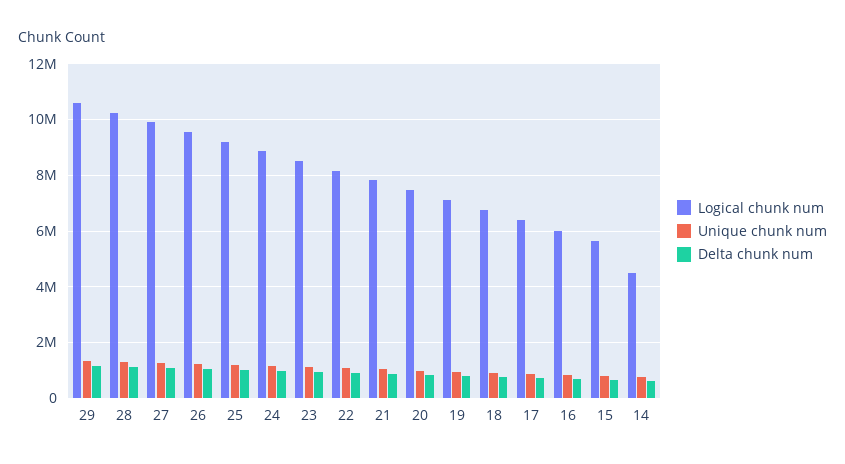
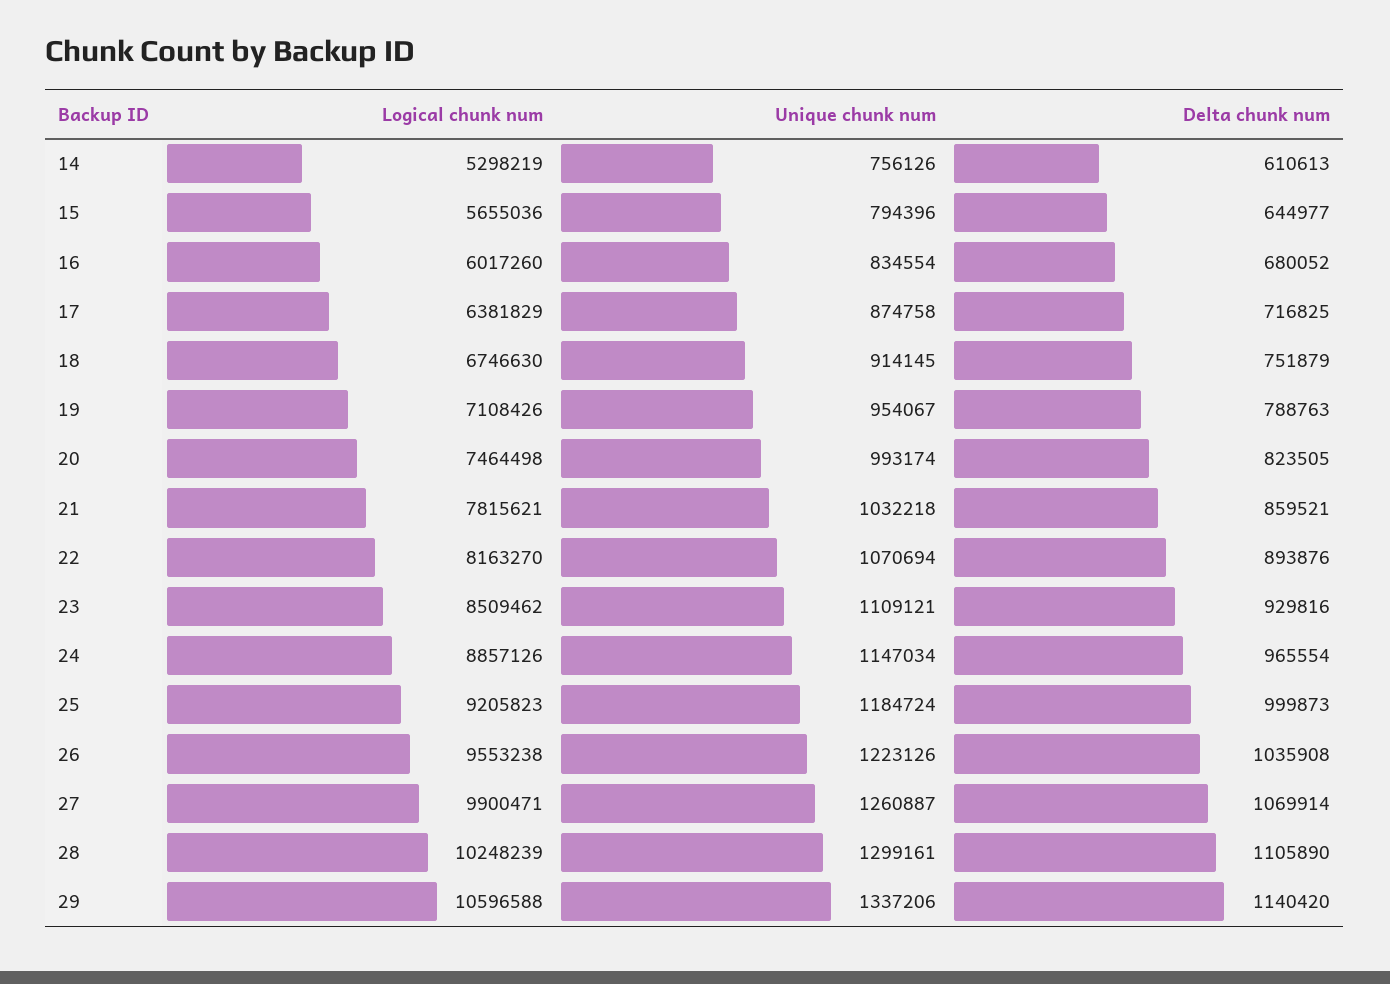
  {
    "Logical chunk num": {
      "29": 10596588,
      "28": 10248239,
      "27": 9900471,
      "26": 9553238,
      "25": 9205823,
      "24": 8857126,
      "23": 8509462,
      "22": 8163270,
      "21": 7815621,
      "20": 7464498,
      "19": 7108426,
      "18": 6746630,
      "17": 6381829,
      "16": 6017260,
      "15": 5655036,
-     "14": 4500000
+     "14": 5298219
    },
    "Unique chunk num": {
      "29": 1337206,
      "28": 1299161,
      "27": 1260887,
      "26": 1223126,
      "25": 1184724,
      "24": 1147034,
      "23": 1109121,
      "22": 1070694,
      "21": 1032218,
      "20": 993174,
      "19": 954067,
      "18": 914145,
      "17": 874758,
      "16": 834554,
      "15": 794396,
      "14": 756126
    },
    "Delta chunk num": {
      "29": 1140420,
      "28": 1105890,
      "27": 1069914,
      "26": 1035908,
      "25": 999873,
      "24": 965554,
      "23": 929816,
      "22": 893876,
      "21": 859521,
      "20": 823505,
      "19": 788763,
      "18": 751879,
      "17": 716825,
      "16": 680052,
      "15": 644977,
      "14": 610613
    }
  }

